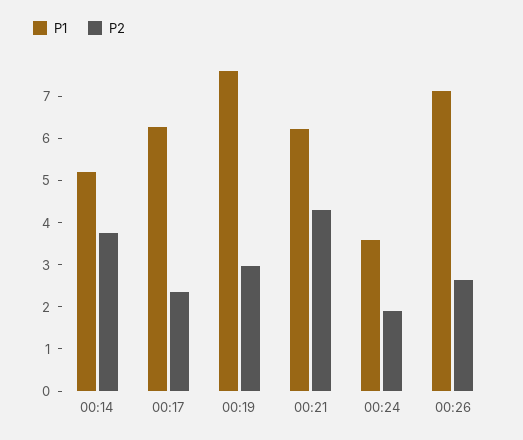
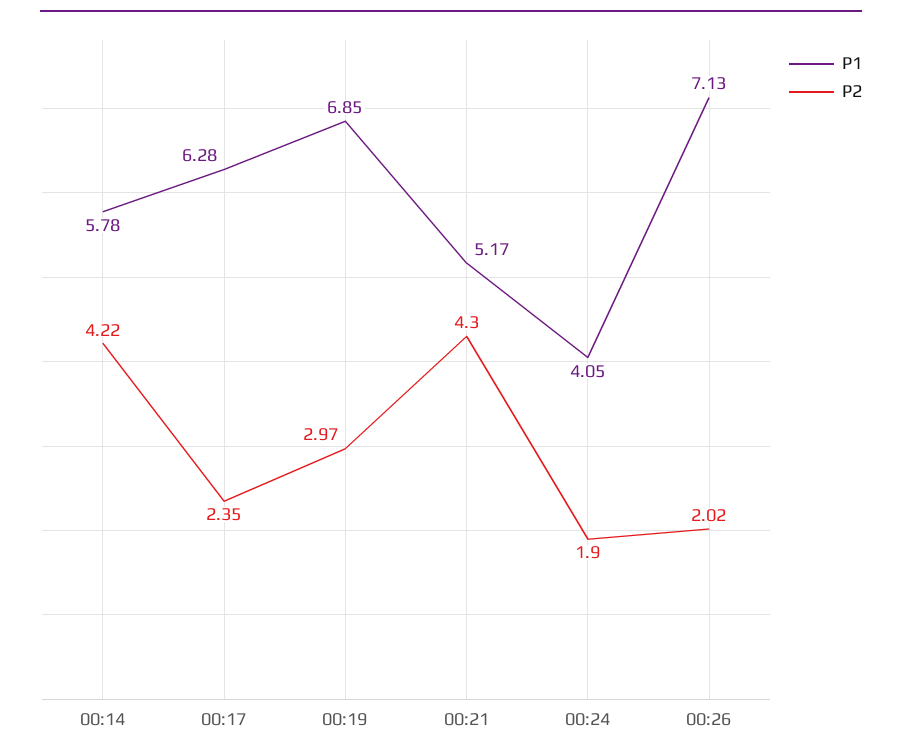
  {
    "P1": {
-     "00:14": 5.2,
+     "00:14": 5.78,
      "00:17": 6.28,
-     "00:19": 7.6,
+     "00:19": 6.85,
-     "00:21": 6.2,
+     "00:21": 5.17,
-     "00:24": 3.6,
+     "00:24": 4.05,
      "00:26": 7.13
    },
    "P2": {
-     "00:14": 3.8,
+     "00:14": 4.22,
      "00:17": 2.35,
      "00:19": 2.97,
      "00:21": 4.3,
      "00:24": 1.9,
-     "00:26": 2.6
+     "00:26": 2.02
    }
  }

